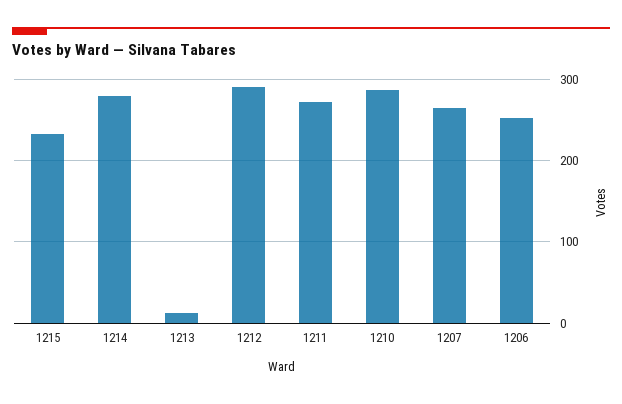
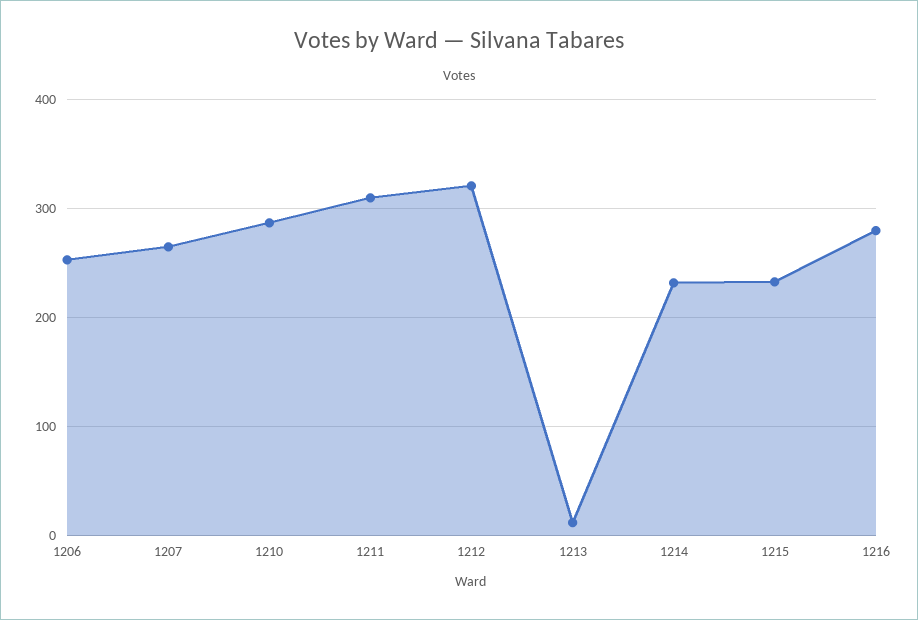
  {
    "1215": 230,
-   "1214": 280,
+   "1214": 230,
    "1213": 10,
-   "1212": 290,
+   "1212": 320,
-   "1211": 270,
+   "1211": 310,
    "1210": 290,
    "1207": 270,
-   "1206": 250
+   "1206": 250,
+   "1216": 280
  }

